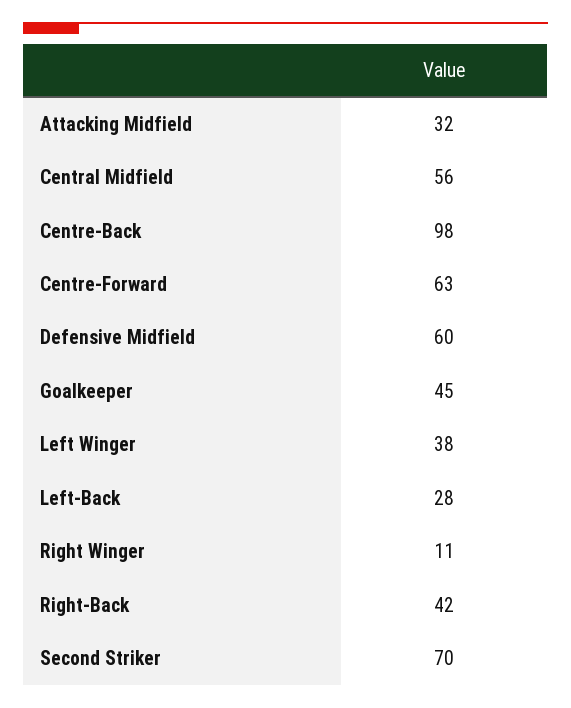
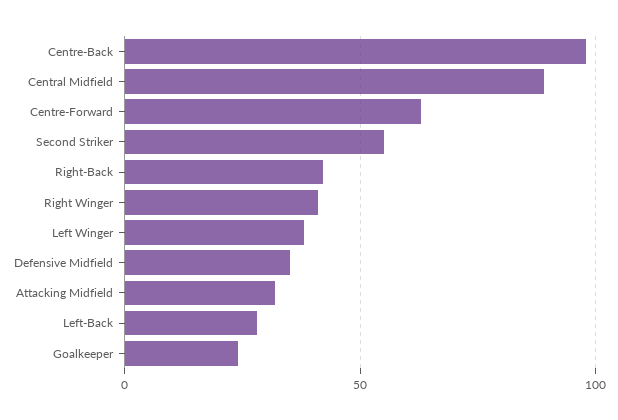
  {
    "Attacking Midfield": 32,
-   "Central Midfield": 56,
+   "Central Midfield": 90,
    "Centre-Back": 98,
    "Centre-Forward": 63,
-   "Defensive Midfield": 60,
+   "Defensive Midfield": 35,
-   "Goalkeeper": 45,
+   "Goalkeeper": 25,
    "Left Winger": 38,
    "Left-Back": 28,
-   "Right Winger": 11,
+   "Right Winger": 40,
    "Right-Back": 42,
-   "Second Striker": 70
+   "Second Striker": 55
  }

